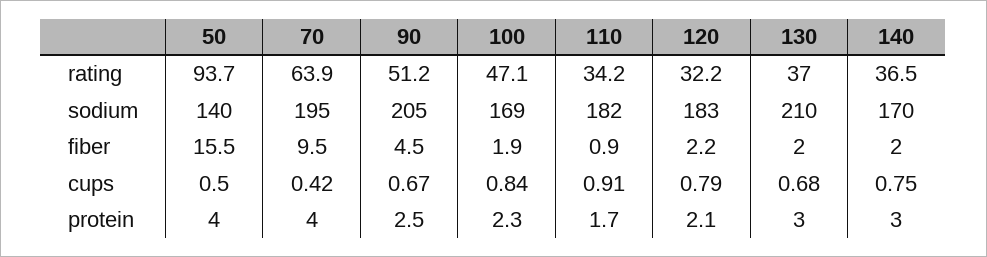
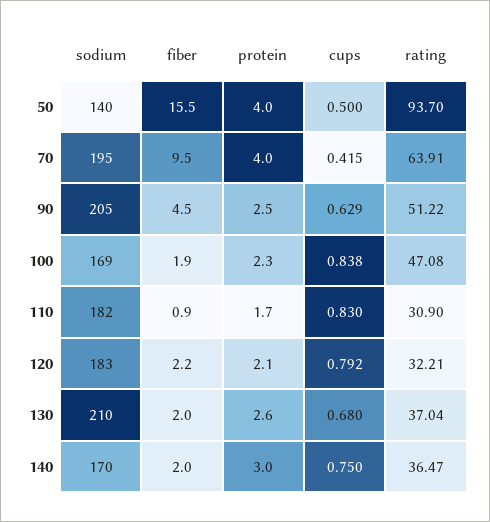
  {
    "50": {
      "rating": 93.7,
      "sodium": 140,
      "fiber": 15.5,
      "cups": 0.5,
      "protein": 4
    },
    "70": {
      "rating": 63.91,
      "sodium": 195,
      "fiber": 9.5,
      "cups": 0.415,
      "protein": 4
    },
    "90": {
      "rating": 51.22,
      "sodium": 205,
      "fiber": 4.5,
-     "cups": 0.67,
+     "cups": 0.629,
      "protein": 2.5
    },
    "100": {
      "rating": 47.08,
      "sodium": 169,
      "fiber": 1.9,
      "cups": 0.838,
      "protein": 2.3
    },
    "110": {
-     "rating": 34.2,
+     "rating": 30.9,
      "sodium": 182,
      "fiber": 0.9,
-     "cups": 0.91,
+     "cups": 0.83,
      "protein": 1.7
    },
    "120": {
      "rating": 32.21,
      "sodium": 183,
      "fiber": 2.2,
      "cups": 0.792,
      "protein": 2.1
    },
    "130": {
      "rating": 37.04,
      "sodium": 210,
      "fiber": 2,
      "cups": 0.68,
-     "protein": 3
+     "protein": 2.6
    },
    "140": {
      "rating": 36.47,
      "sodium": 170,
      "fiber": 2,
      "cups": 0.75,
      "protein": 3
    }
  }

